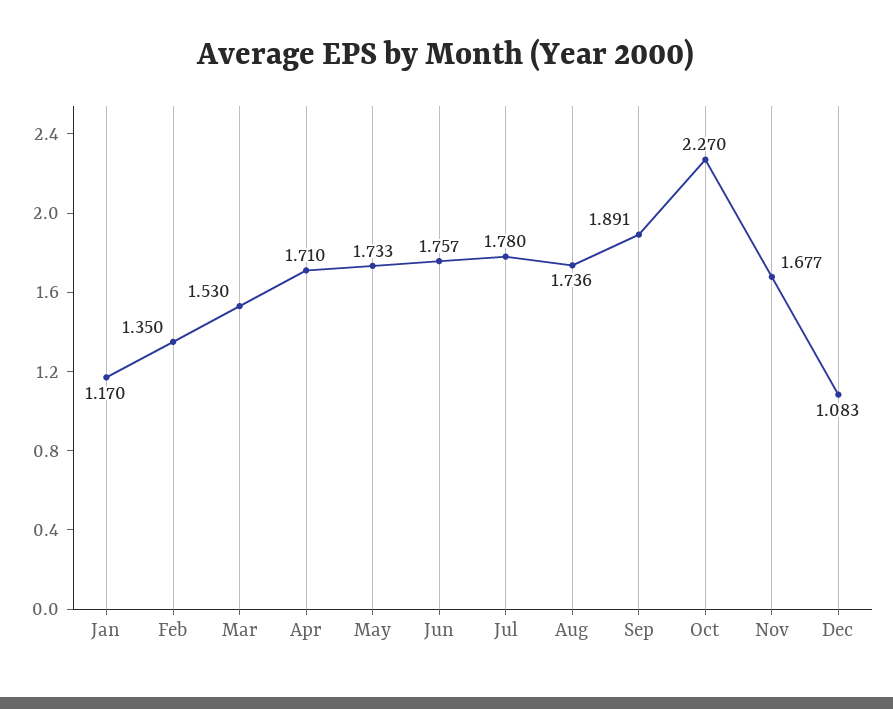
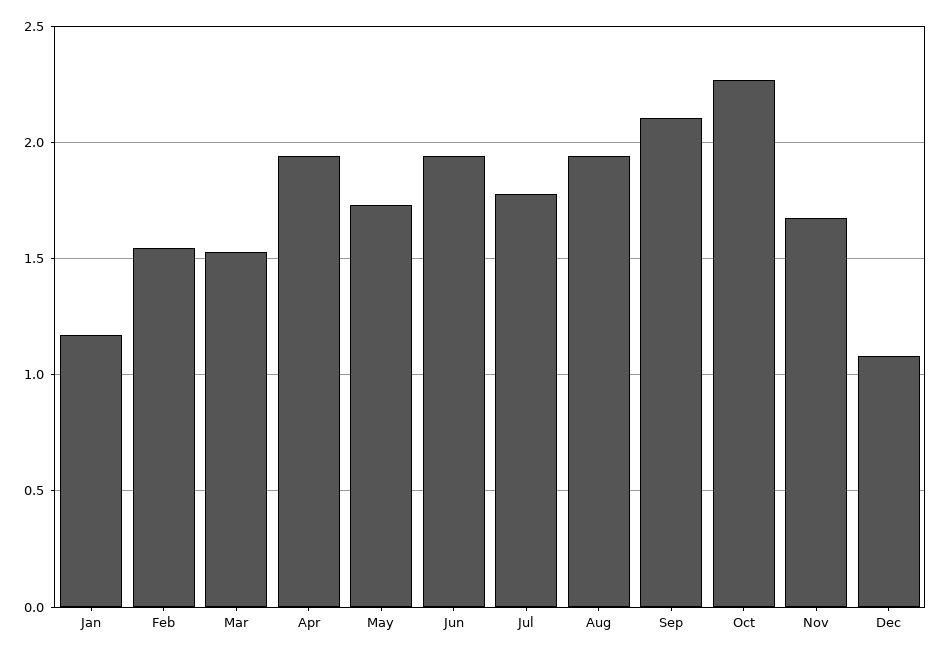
  {
    "Jan": 1.17,
-   "Feb": 1.35,
+   "Feb": 1.55,
    "Mar": 1.53,
-   "Apr": 1.71,
+   "Apr": 1.95,
    "May": 1.733,
-   "Jun": 1.757,
+   "Jun": 1.95,
    "Jul": 1.78,
-   "Aug": 1.736,
+   "Aug": 1.95,
-   "Sep": 1.891,
+   "Sep": 2.1,
    "Oct": 2.27,
    "Nov": 1.677,
    "Dec": 1.083
  }

